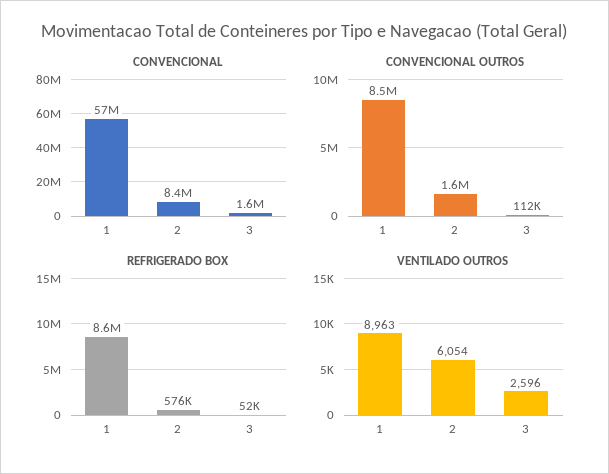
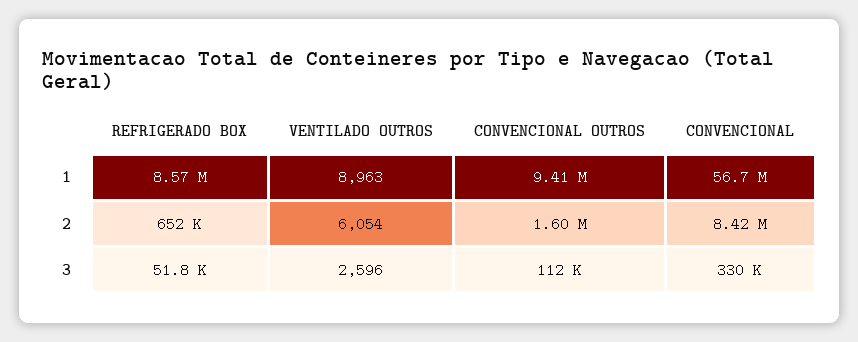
  {
    "CONVENCIONAL": {
      "1": 56700000,
      "2": 8420000,
-     "3": 1600000
+     "3": 330000
    },
    "CONVENCIONAL OUTROS": {
-     "1": 8500000,
+     "1": 9410000,
      "2": 1600000,
      "3": 112000
    },
    "REFRIGERADO BOX": {
      "1": 8570000,
-     "2": 576000,
+     "2": 652000,
      "3": 51800
    },
    "VENTILADO OUTROS": {
      "1": 8963,
      "2": 6054,
      "3": 2596
    }
  }

